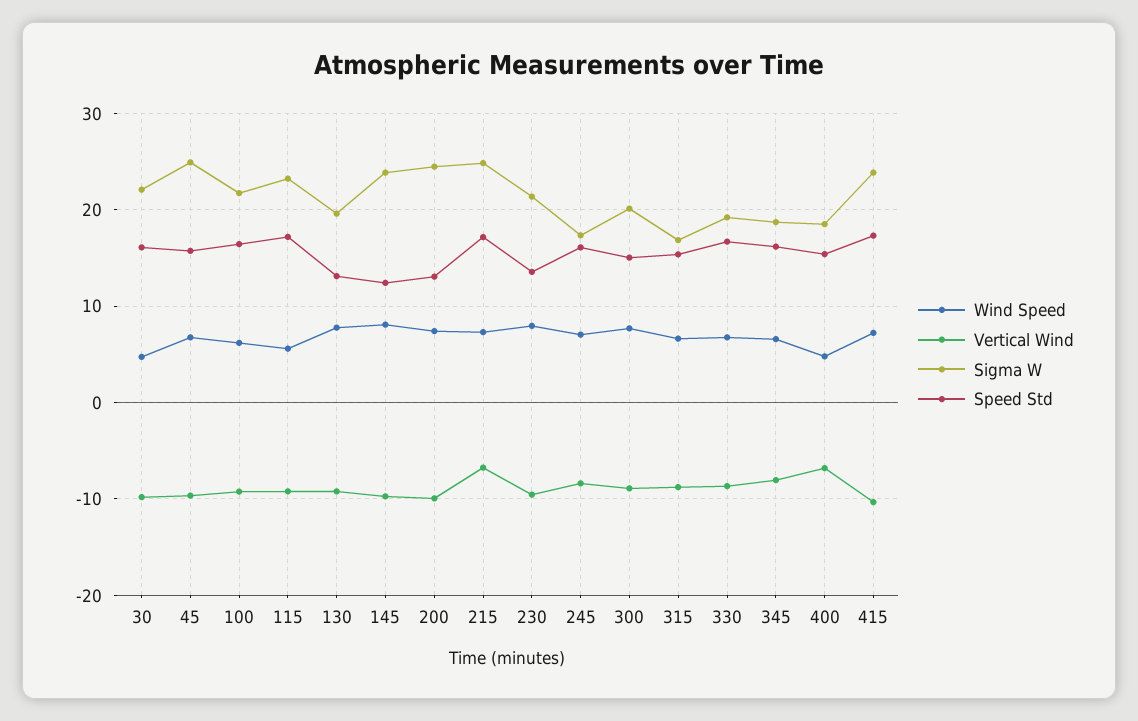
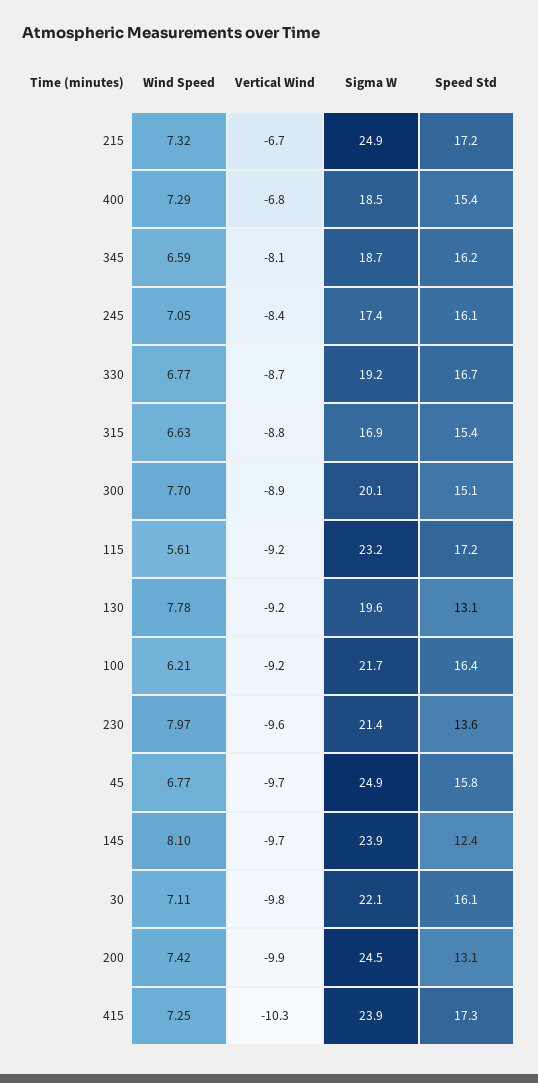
  {
    "Wind Speed": {
-     "30": 5,
+     "30": 7.11,
      "45": 6.77,
      "100": 6.21,
      "115": 5.61,
      "130": 7.78,
      "145": 8.1,
      "200": 7.42,
      "215": 7.32,
      "230": 7.97,
      "245": 7.05,
      "300": 7.7,
      "315": 6.63,
      "330": 6.77,
      "345": 6.59,
-     "400": 5,
+     "400": 7.29,
      "415": 7.25
    },
    "Vertical Wind": {
      "30": -9.8,
      "45": -9.7,
      "100": -9.2,
      "115": -9.2,
      "130": -9.2,
      "145": -9.7,
      "200": -9.9,
      "215": -6.7,
      "230": -9.6,
      "245": -8.4,
      "300": -8.9,
      "315": -8.8,
      "330": -8.7,
      "345": -8.1,
      "400": -6.8,
      "415": -10.3
    },
    "Sigma W": {
      "30": 22.1,
      "45": 24.9,
      "100": 21.7,
      "115": 23.2,
      "130": 19.6,
      "145": 23.9,
      "200": 24.5,
      "215": 24.9,
      "230": 21.4,
      "245": 17.4,
      "300": 20.1,
      "315": 16.9,
      "330": 19.2,
      "345": 18.7,
      "400": 18.5,
      "415": 23.9
    },
    "Speed Std": {
      "30": 16.1,
      "45": 15.8,
      "100": 16.4,
      "115": 17.2,
      "130": 13.1,
      "145": 12.4,
      "200": 13.1,
      "215": 17.2,
      "230": 13.6,
      "245": 16.1,
      "300": 15.1,
      "315": 15.4,
      "330": 16.7,
      "345": 16.2,
      "400": 15.4,
      "415": 17.3
    }
  }

